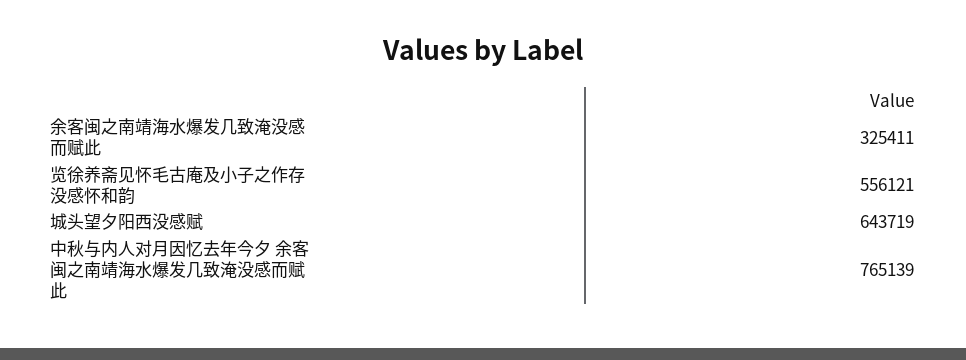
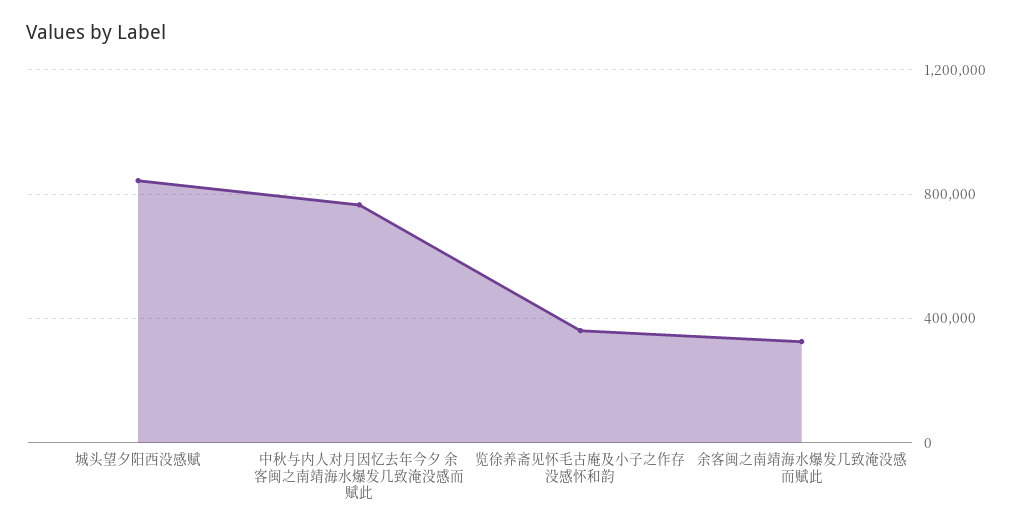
  {
    "余客闽之南靖海水爆发几致淹没感而赋此": 325411,
-   "览徐养斋见怀毛古庵及小子之作存没感怀和韵": 556121,
+   "览徐养斋见怀毛古庵及小子之作存没感怀和韵": 350000,
-   "城头望夕阳西没感赋": 643719,
+   "城头望夕阳西没感赋": 850000,
    "中秋与内人对月因忆去年今夕 余客闽之南靖海水爆发几致淹没感而赋此": 765139
  }

